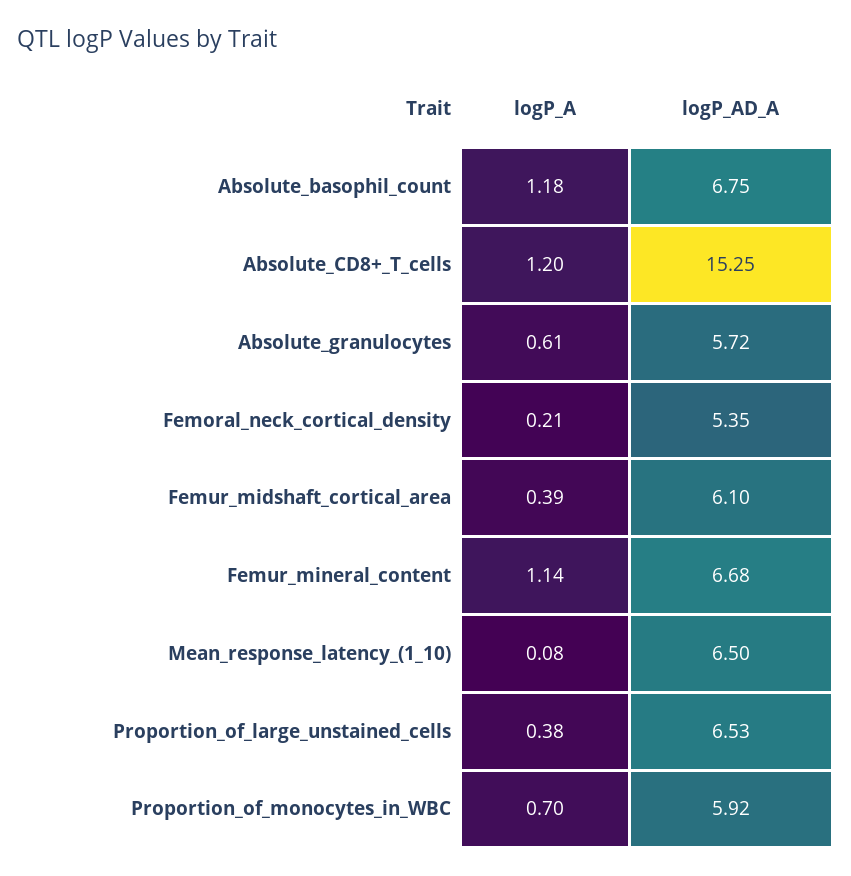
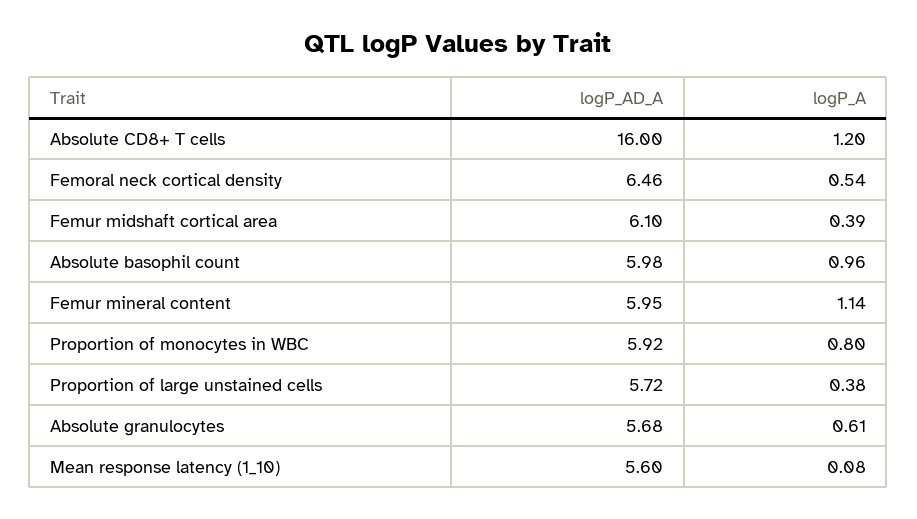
  {
    "logP_A": {
-     "Absolute_basophil_count": 1.18,
+     "Absolute_basophil_count": 0.96,
      "Absolute_CD8+_T_cells": 1.2,
      "Absolute_granulocytes": 0.61,
-     "Femoral_neck_cortical_density": 0.21,
+     "Femoral_neck_cortical_density": 0.54,
      "Femur_midshaft_cortical_area": 0.39,
      "Femur_mineral_content": 1.14,
      "Mean_response_latency_(1_10)": 0.08,
      "Proportion_of_large_unstained_cells": 0.38,
-     "Proportion_of_monocytes_in_WBC": 0.7
+     "Proportion_of_monocytes_in_WBC": 0.8
    },
    "logP_AD_A": {
-     "Absolute_basophil_count": 6.75,
+     "Absolute_basophil_count": 5.98,
-     "Absolute_CD8+_T_cells": 15.25,
+     "Absolute_CD8+_T_cells": 16,
-     "Absolute_granulocytes": 5.72,
+     "Absolute_granulocytes": 5.68,
-     "Femoral_neck_cortical_density": 5.35,
+     "Femoral_neck_cortical_density": 6.46,
      "Femur_midshaft_cortical_area": 6.1,
-     "Femur_mineral_content": 6.68,
+     "Femur_mineral_content": 5.95,
-     "Mean_response_latency_(1_10)": 6.5,
+     "Mean_response_latency_(1_10)": 5.6,
-     "Proportion_of_large_unstained_cells": 6.53,
+     "Proportion_of_large_unstained_cells": 5.72,
      "Proportion_of_monocytes_in_WBC": 5.92
    }
  }

